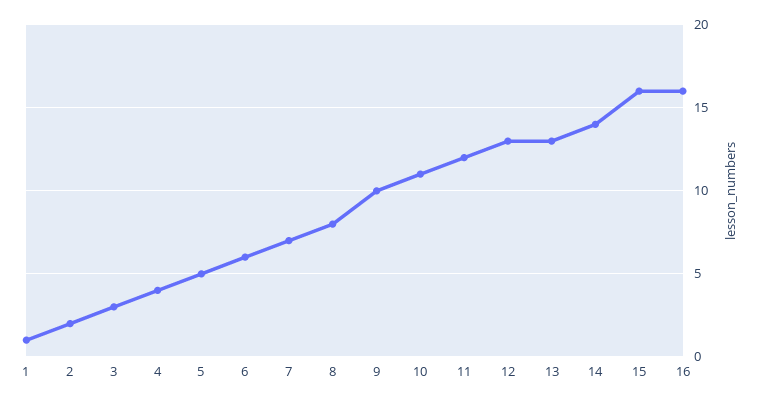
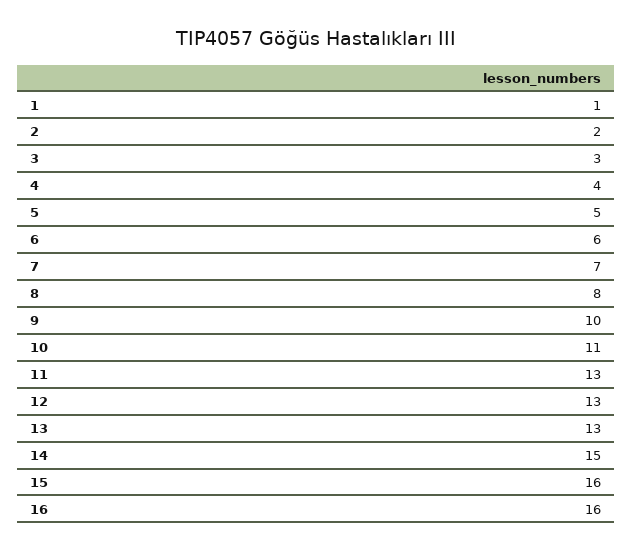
  {
    "1": 1,
    "2": 2,
    "3": 3,
    "4": 4,
    "5": 5,
    "6": 6,
    "7": 7,
    "8": 8,
    "9": 10,
    "10": 11,
-   "11": 12,
+   "11": 13,
    "12": 13,
    "13": 13,
-   "14": 14,
+   "14": 15,
    "15": 16,
    "16": 16
  }

